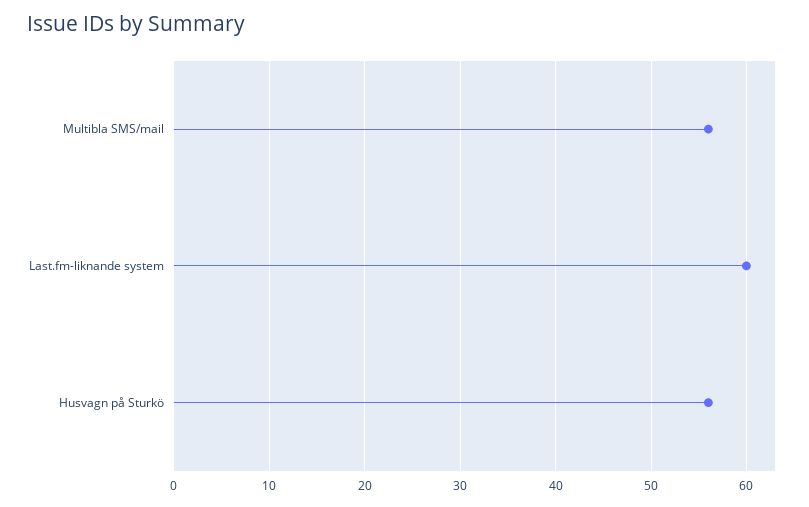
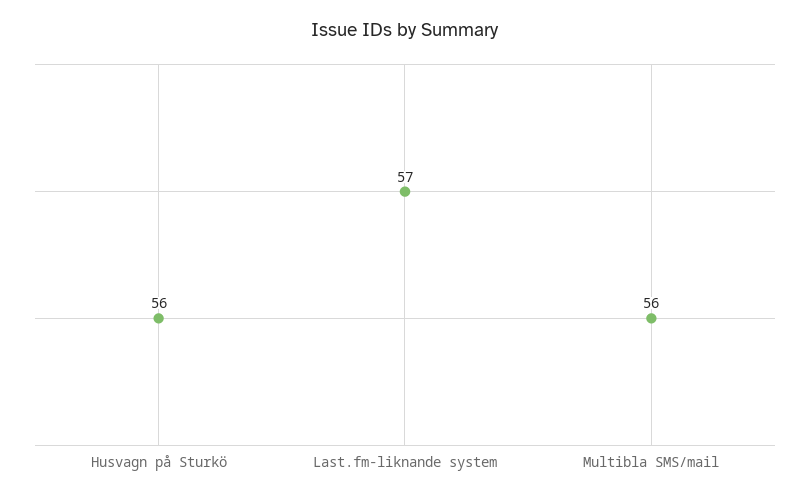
  {
    "Multibla SMS/mail": 56,
-   "Last.fm-liknande system": 60,
+   "Last.fm-liknande system": 57,
    "Husvagn på Sturkö": 56
  }

